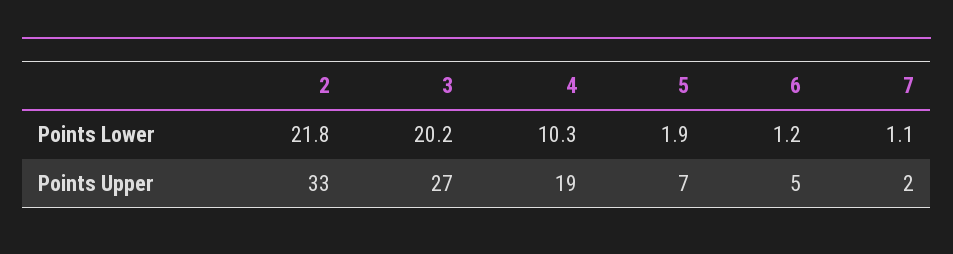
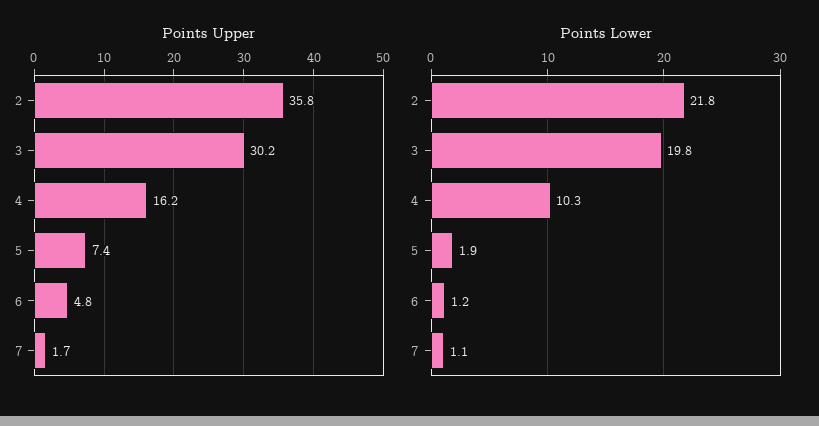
  {
    "Points Lower": {
      "2": 21.8,
-     "3": 20.2,
+     "3": 19.8,
      "4": 10.3,
      "5": 1.9,
      "6": 1.2,
      "7": 1.1
    },
    "Points Upper": {
-     "2": 33,
+     "2": 35.8,
-     "3": 27,
+     "3": 30.2,
-     "4": 19,
+     "4": 16.2,
      "5": 7.4,
      "6": 4.8,
      "7": 1.7
    }
  }

